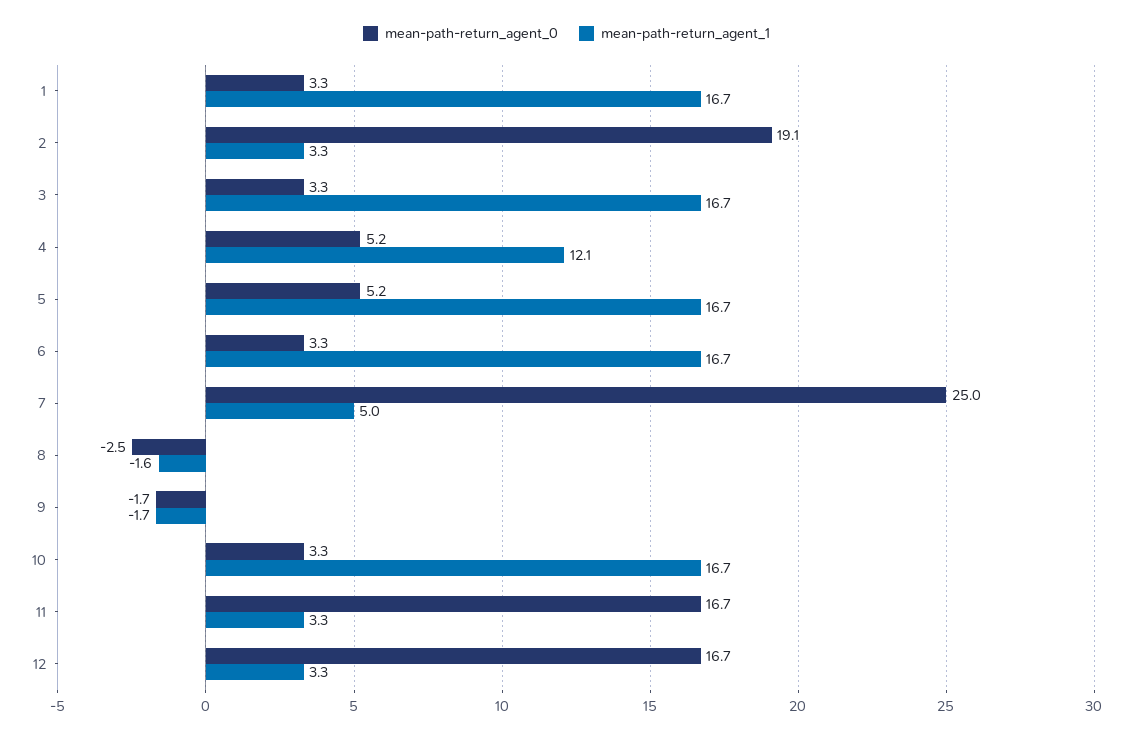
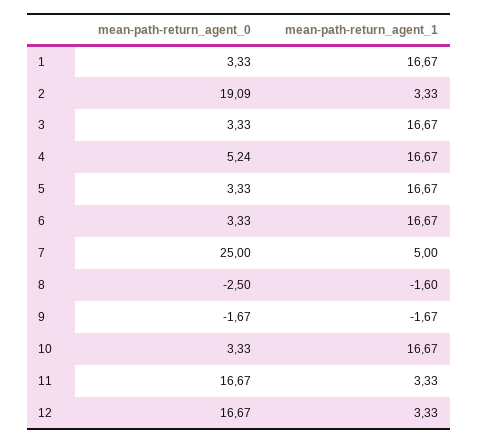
  {
    "mean-path-return_agent_0": {
      "1": 3.33,
      "2": 19.09,
      "3": 3.33,
      "4": 5.24,
-     "5": 5.2,
+     "5": 3.33,
      "6": 3.33,
      "7": 25,
      "8": -2.5,
      "9": -1.67,
      "10": 3.33,
      "11": 16.67,
      "12": 16.67
    },
    "mean-path-return_agent_1": {
      "1": 16.67,
      "2": 3.33,
      "3": 16.67,
-     "4": 12.1,
+     "4": 16.67,
      "5": 16.67,
      "6": 16.67,
      "7": 5,
      "8": -1.6,
      "9": -1.67,
      "10": 16.67,
      "11": 3.33,
      "12": 3.33
    }
  }

